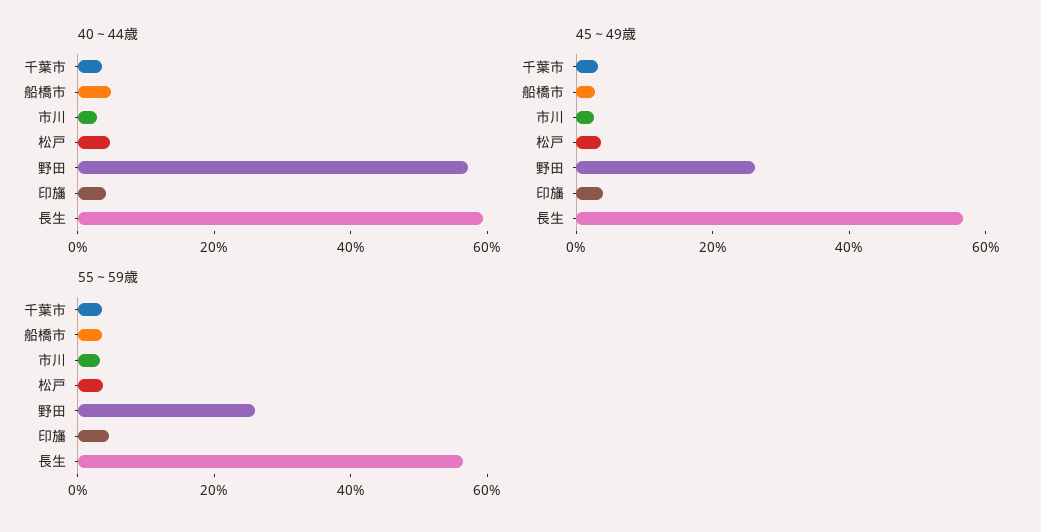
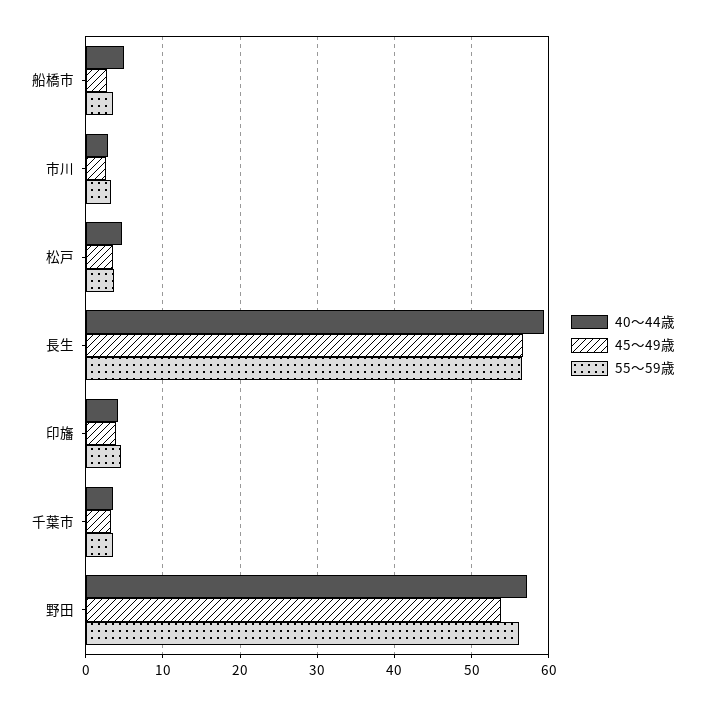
  {
    "40～44歳": {
      "千葉市": 4,
      "船橋市": 5,
      "市川": 3,
      "松戸": 5,
      "野田": 57,
      "印旛": 4,
      "長生": 59
    },
    "45～49歳": {
      "千葉市": 3,
      "船橋市": 3,
      "市川": 3,
      "松戸": 4,
-     "野田": 25,
+     "野田": 54,
      "印旛": 4,
      "長生": 57
    },
    "55～59歳": {
      "千葉市": 4,
      "船橋市": 4,
      "市川": 3,
      "松戸": 4,
-     "野田": 25,
+     "野田": 56,
      "印旛": 5,
      "長生": 57
    }
  }

